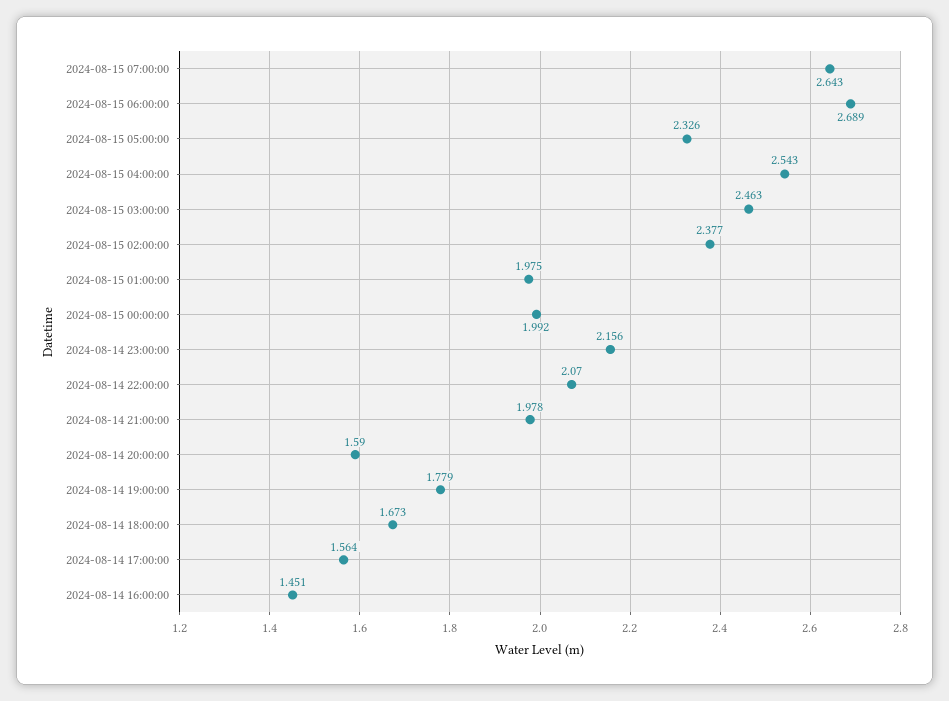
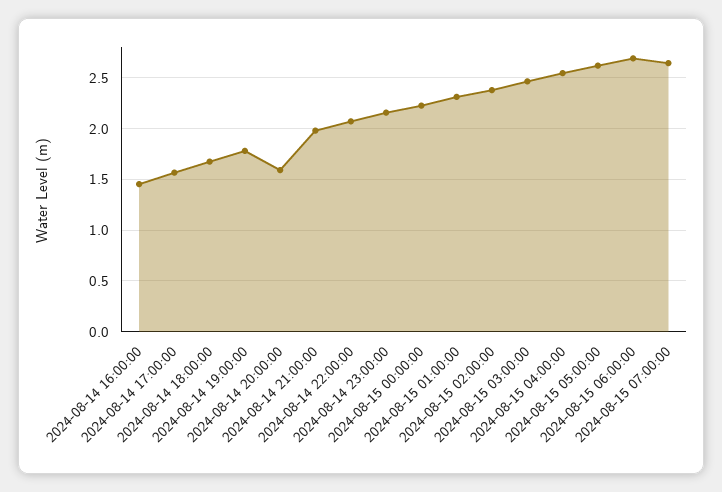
  {
    "2024-08-15 07:00:00": 2.643,
    "2024-08-15 06:00:00": 2.689,
-   "2024-08-15 05:00:00": 2.326,
+   "2024-08-15 05:00:00": 2.6,
    "2024-08-15 04:00:00": 2.543,
    "2024-08-15 03:00:00": 2.463,
    "2024-08-15 02:00:00": 2.377,
-   "2024-08-15 01:00:00": 1.975,
+   "2024-08-15 01:00:00": 2.3,
-   "2024-08-15 00:00:00": 1.992,
+   "2024-08-15 00:00:00": 2.2,
    "2024-08-14 23:00:00": 2.156,
    "2024-08-14 22:00:00": 2.07,
    "2024-08-14 21:00:00": 1.978,
    "2024-08-14 20:00:00": 1.59,
    "2024-08-14 19:00:00": 1.779,
    "2024-08-14 18:00:00": 1.673,
    "2024-08-14 17:00:00": 1.564,
    "2024-08-14 16:00:00": 1.451
  }

